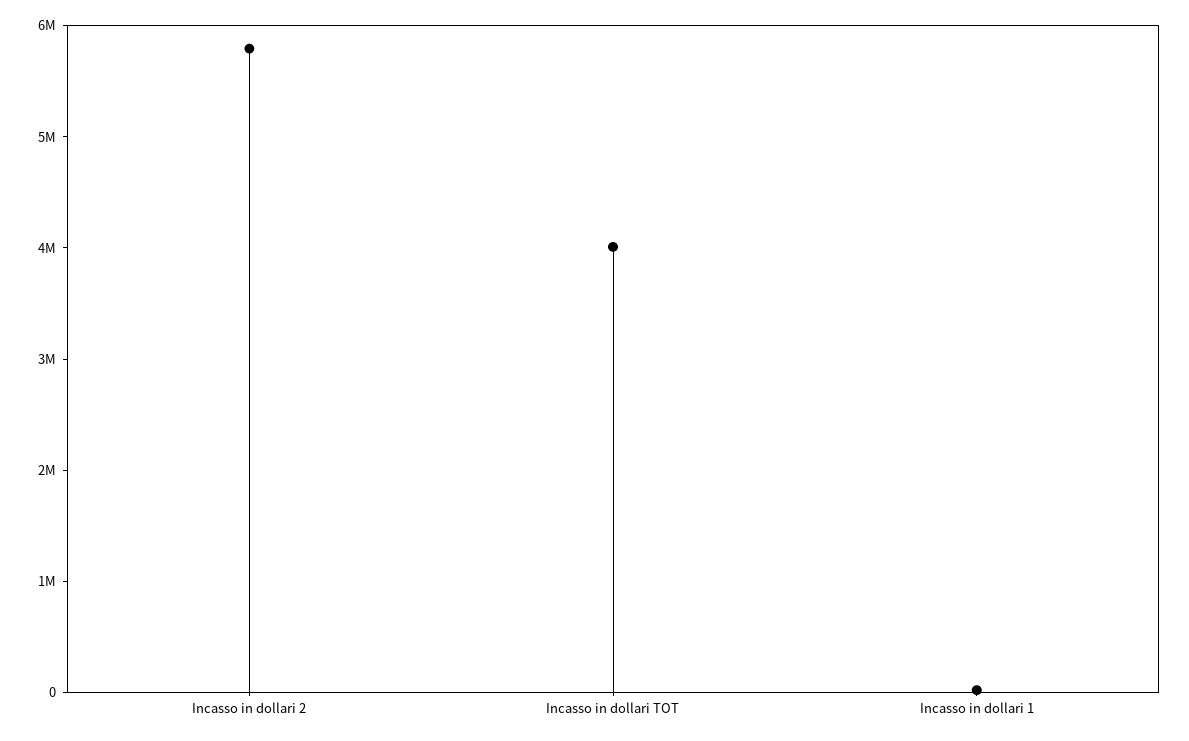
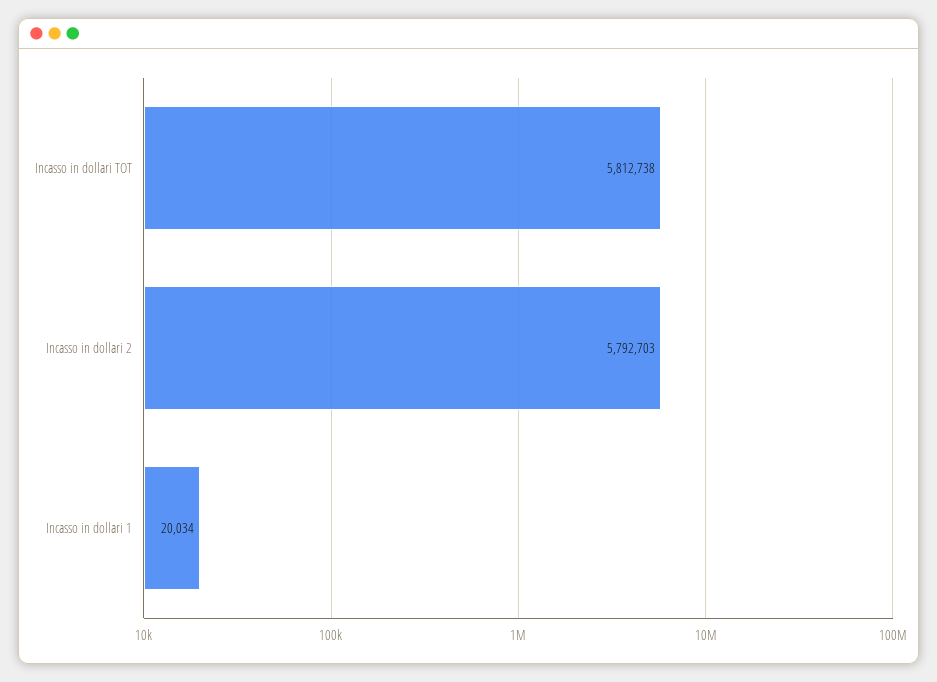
  {
    "Incasso in dollari 2": 5792703,
-   "Incasso in dollari TOT": 4000000,
+   "Incasso in dollari TOT": 5812738,
    "Incasso in dollari 1": 20034
  }

